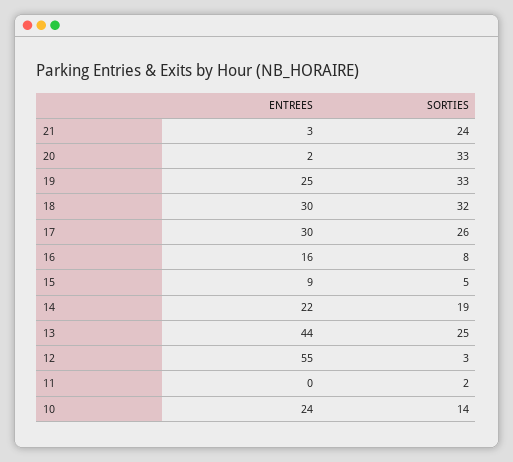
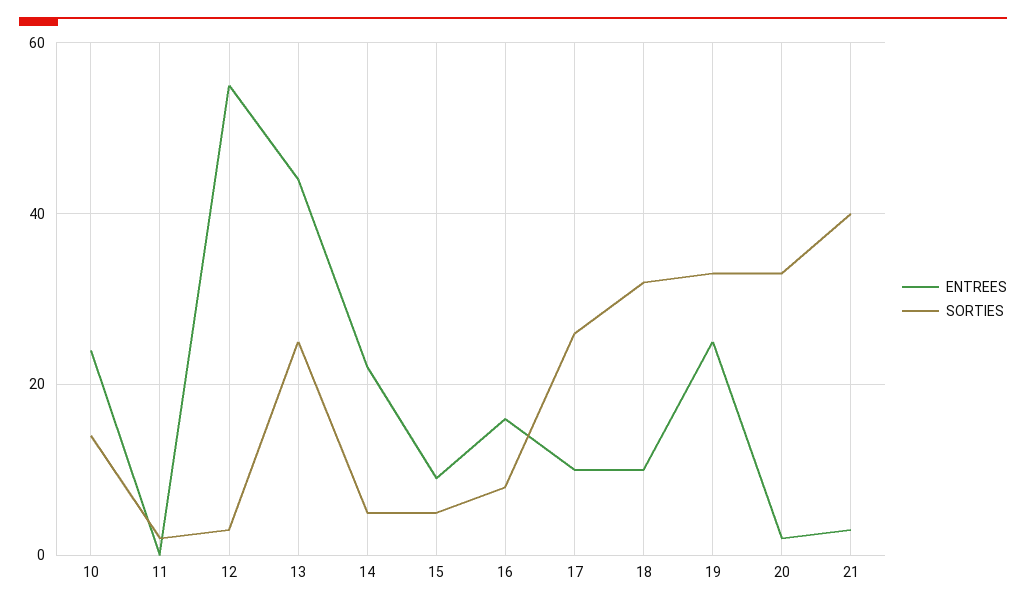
  {
    "ENTREES": {
      "21": 3,
      "20": 2,
      "19": 25,
-     "18": 30,
+     "18": 10,
-     "17": 30,
+     "17": 10,
      "16": 16,
      "15": 9,
      "14": 22,
      "13": 44,
      "12": 55,
      "11": 0,
      "10": 24
    },
    "SORTIES": {
-     "21": 24,
+     "21": 40,
      "20": 33,
      "19": 33,
      "18": 32,
      "17": 26,
      "16": 8,
      "15": 5,
-     "14": 19,
+     "14": 5,
      "13": 25,
      "12": 3,
      "11": 2,
      "10": 14
    }
  }

